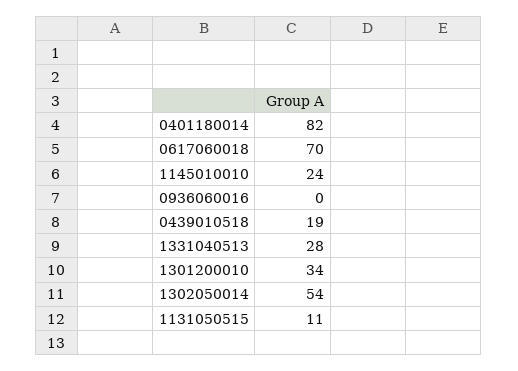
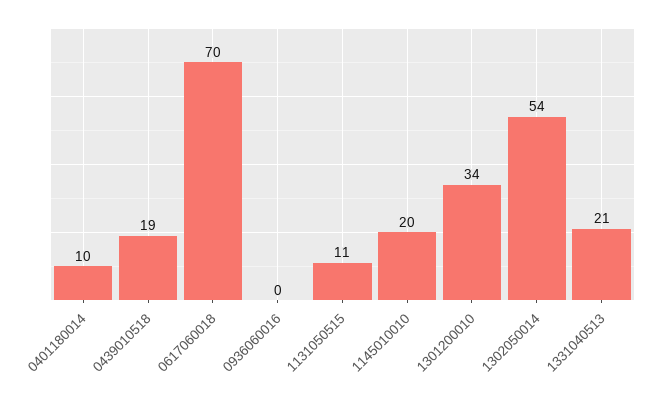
  {
-   "0401180014": 82,
+   "0401180014": 10,
    "0617060018": 70,
-   "1145010010": 24,
+   "1145010010": 20,
    "0936060016": 0,
    "0439010518": 19,
-   "1331040513": 28,
+   "1331040513": 21,
    "1301200010": 34,
    "1302050014": 54,
    "1131050515": 11
  }

